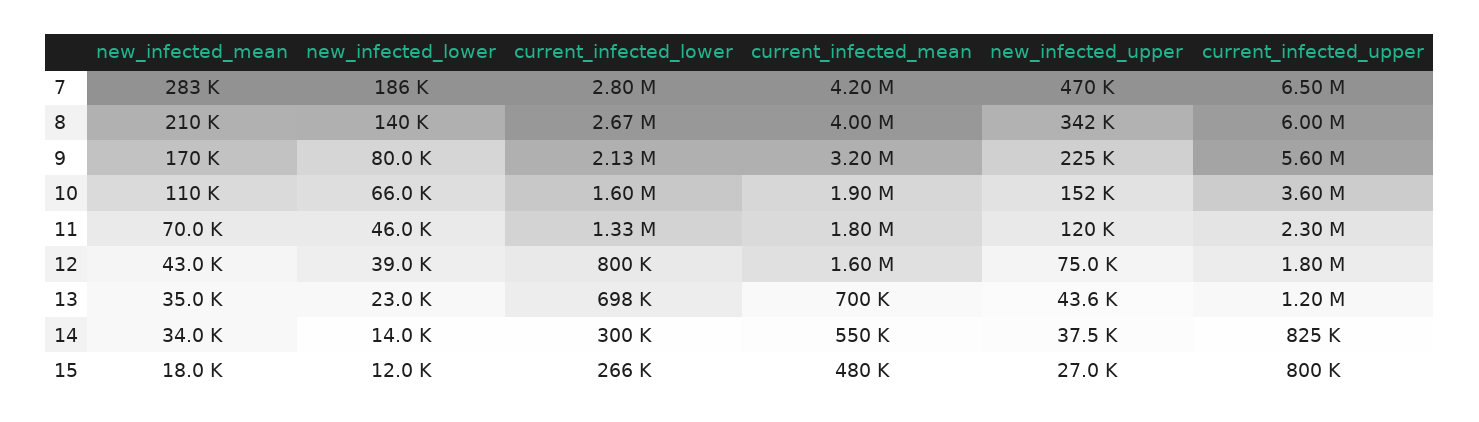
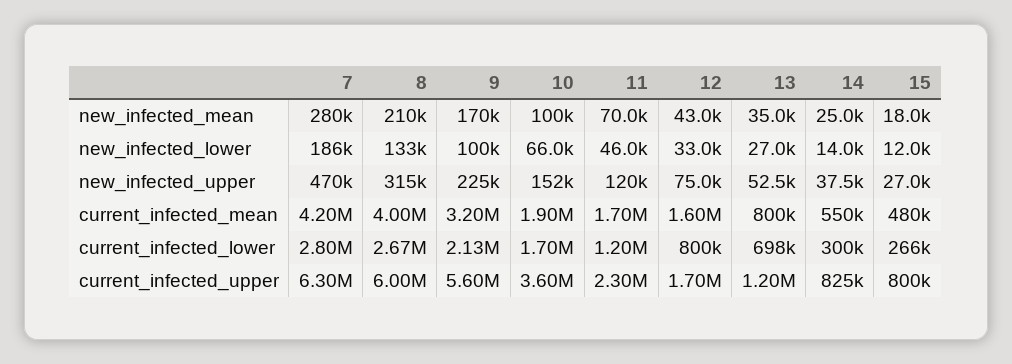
  {
    "new_infected_mean": {
-     "7": 283000,
+     "7": 280000,
      "8": 210000,
      "9": 170000,
-     "10": 110000,
+     "10": 100000,
      "11": 70000,
      "12": 43000,
      "13": 35000,
-     "14": 34000,
+     "14": 25000,
      "15": 18000
    },
    "new_infected_lower": {
      "7": 186000,
-     "8": 140000,
+     "8": 133000,
-     "9": 80000,
+     "9": 100000,
      "10": 66000,
      "11": 46000,
-     "12": 39000,
+     "12": 33000,
-     "13": 23000,
+     "13": 27000,
      "14": 14000,
      "15": 12000
    },
    "current_infected_lower": {
      "7": 2800000,
      "8": 2670000,
      "9": 2130000,
-     "10": 1600000,
+     "10": 1700000,
-     "11": 1330000,
+     "11": 1200000,
      "12": 800000,
      "13": 698000,
      "14": 300000,
      "15": 266000
    },
    "current_infected_mean": {
      "7": 4200000,
      "8": 4000000,
      "9": 3200000,
      "10": 1900000,
-     "11": 1800000,
+     "11": 1700000,
      "12": 1600000,
-     "13": 700000,
+     "13": 800000,
      "14": 550000,
      "15": 480000
    },
    "new_infected_upper": {
      "7": 470000,
-     "8": 342000,
+     "8": 315000,
      "9": 225000,
      "10": 152000,
      "11": 120000,
      "12": 75000,
-     "13": 43600,
+     "13": 52500,
      "14": 37500,
      "15": 27000
    },
    "current_infected_upper": {
-     "7": 6500000,
+     "7": 6300000,
      "8": 6000000,
      "9": 5600000,
      "10": 3600000,
      "11": 2300000,
-     "12": 1800000,
+     "12": 1700000,
      "13": 1200000,
      "14": 825000,
      "15": 800000
    }
  }

